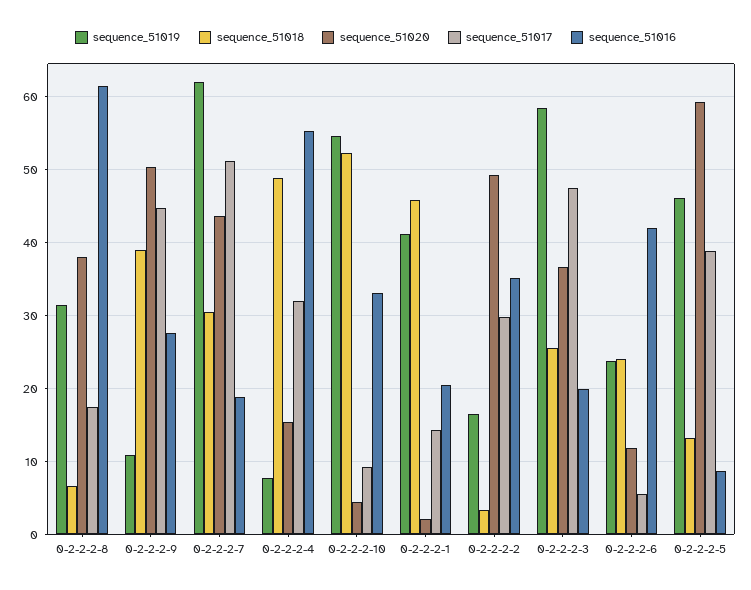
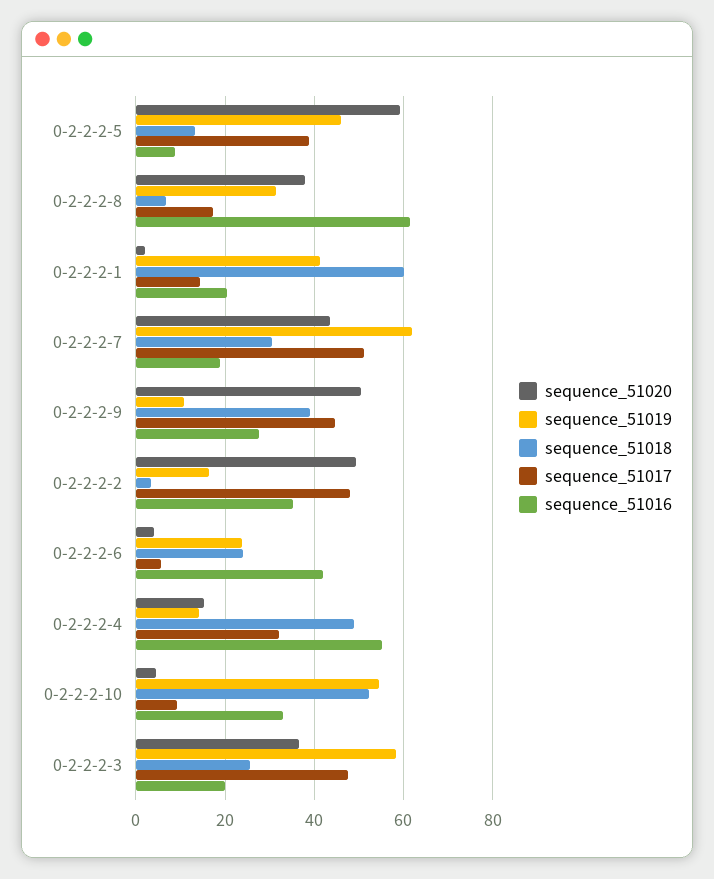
  {
    "sequence_51019": {
      "0-2-2-2-8": 32,
      "0-2-2-2-9": 11,
      "0-2-2-2-7": 62,
-     "0-2-2-2-4": 8,
+     "0-2-2-2-4": 14,
      "0-2-2-2-10": 55,
      "0-2-2-2-1": 41,
      "0-2-2-2-2": 17,
      "0-2-2-2-3": 58,
      "0-2-2-2-6": 24,
      "0-2-2-2-5": 46
    },
    "sequence_51018": {
      "0-2-2-2-8": 7,
      "0-2-2-2-9": 39,
      "0-2-2-2-7": 31,
      "0-2-2-2-4": 49,
      "0-2-2-2-10": 52,
-     "0-2-2-2-1": 46,
+     "0-2-2-2-1": 60,
      "0-2-2-2-2": 3,
      "0-2-2-2-3": 26,
      "0-2-2-2-6": 24,
      "0-2-2-2-5": 13
    },
    "sequence_51020": {
      "0-2-2-2-8": 38,
      "0-2-2-2-9": 50,
      "0-2-2-2-7": 44,
      "0-2-2-2-4": 15,
      "0-2-2-2-10": 5,
      "0-2-2-2-1": 2,
      "0-2-2-2-2": 49,
      "0-2-2-2-3": 37,
-     "0-2-2-2-6": 12,
+     "0-2-2-2-6": 4,
      "0-2-2-2-5": 59
    },
    "sequence_51017": {
      "0-2-2-2-8": 17,
      "0-2-2-2-9": 45,
      "0-2-2-2-7": 51,
      "0-2-2-2-4": 32,
      "0-2-2-2-10": 9,
      "0-2-2-2-1": 14,
-     "0-2-2-2-2": 30,
+     "0-2-2-2-2": 48,
      "0-2-2-2-3": 48,
      "0-2-2-2-6": 6,
      "0-2-2-2-5": 39
    },
    "sequence_51016": {
      "0-2-2-2-8": 61,
      "0-2-2-2-9": 28,
      "0-2-2-2-7": 19,
      "0-2-2-2-4": 55,
      "0-2-2-2-10": 33,
      "0-2-2-2-1": 21,
      "0-2-2-2-2": 35,
      "0-2-2-2-3": 20,
      "0-2-2-2-6": 42,
      "0-2-2-2-5": 9
    }
  }

